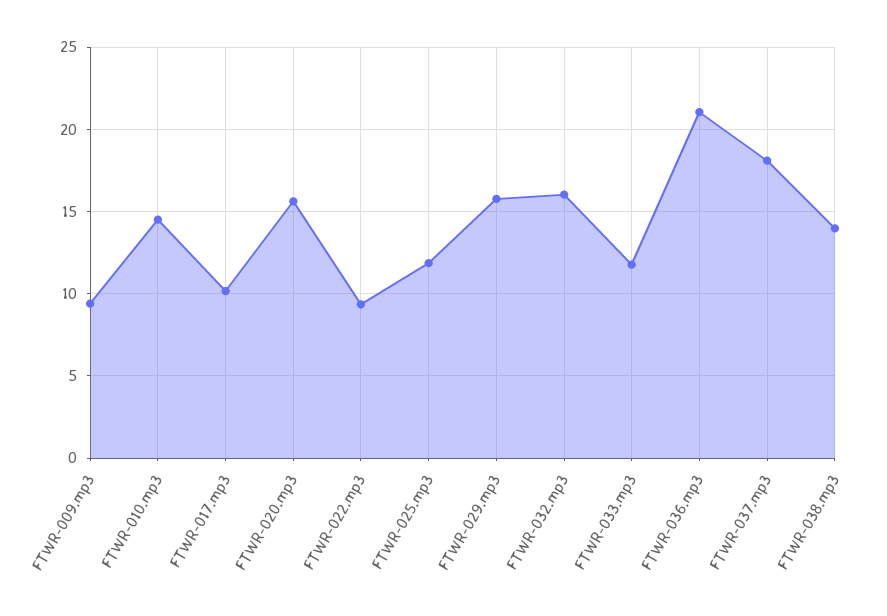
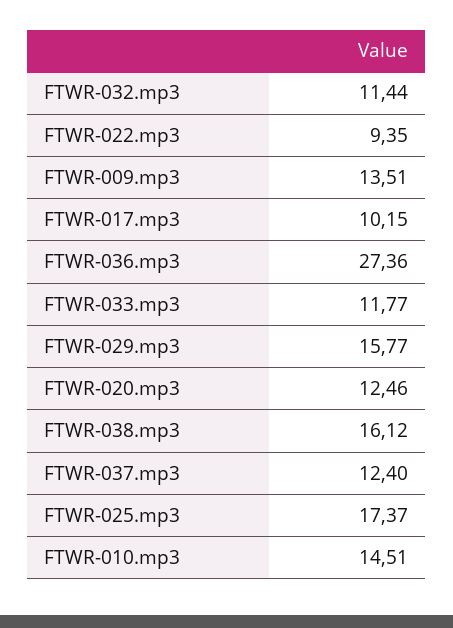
  {
-   "FTWR-009.mp3": 9.5,
+   "FTWR-009.mp3": 13.51,
    "FTWR-010.mp3": 14.51,
    "FTWR-017.mp3": 10.15,
-   "FTWR-020.mp3": 15.5,
+   "FTWR-020.mp3": 12.46,
    "FTWR-022.mp3": 9.35,
-   "FTWR-025.mp3": 12,
+   "FTWR-025.mp3": 17.37,
    "FTWR-029.mp3": 15.77,
-   "FTWR-032.mp3": 16,
+   "FTWR-032.mp3": 11.44,
    "FTWR-033.mp3": 11.77,
-   "FTWR-036.mp3": 21,
+   "FTWR-036.mp3": 27.36,
-   "FTWR-037.mp3": 18,
+   "FTWR-037.mp3": 12.4,
-   "FTWR-038.mp3": 14
+   "FTWR-038.mp3": 16.12
  }

